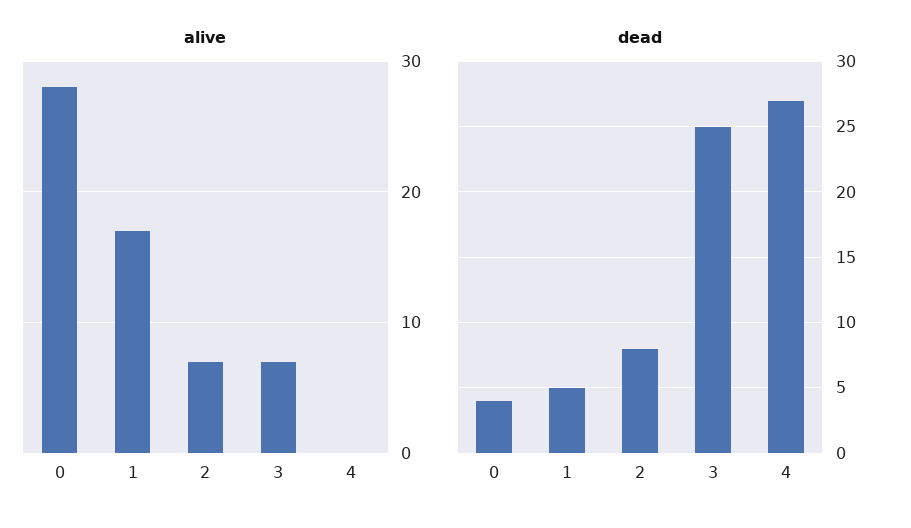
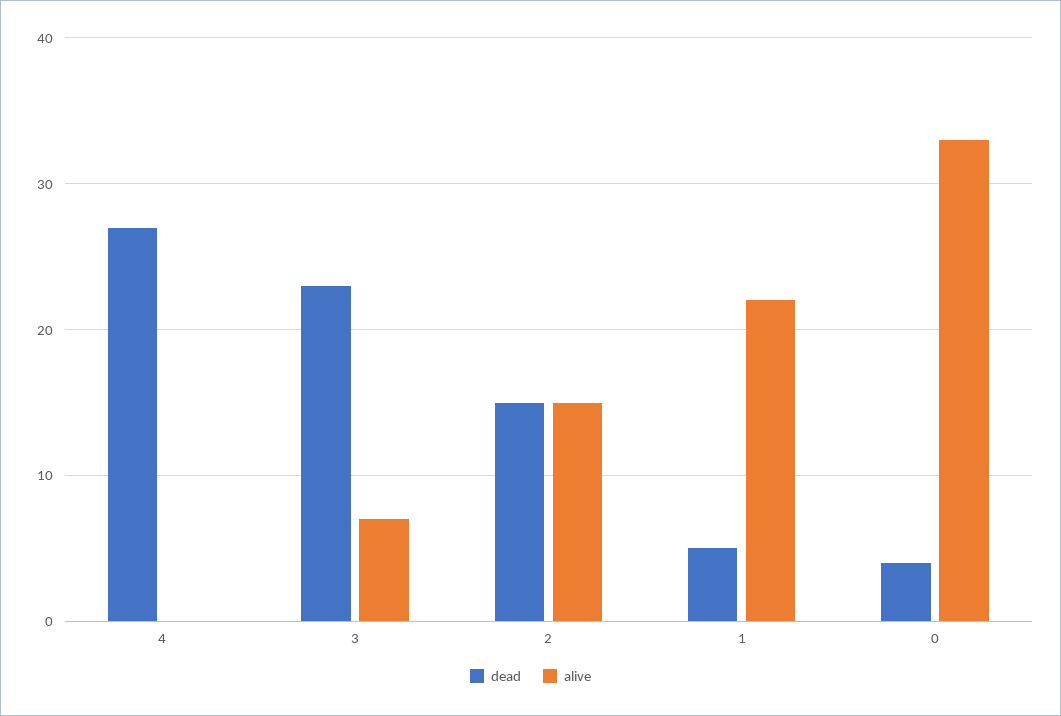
  {
    "alive": {
-     "0": 28,
+     "0": 33,
-     "1": 17,
+     "1": 22,
-     "2": 7,
+     "2": 15,
      "3": 7,
      "4": 0
    },
    "dead": {
      "0": 4,
      "1": 5,
-     "2": 8,
+     "2": 15,
-     "3": 25,
+     "3": 23,
      "4": 27
    }
  }

